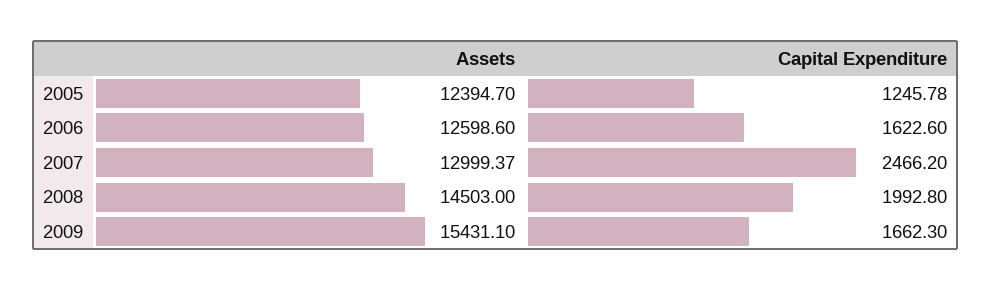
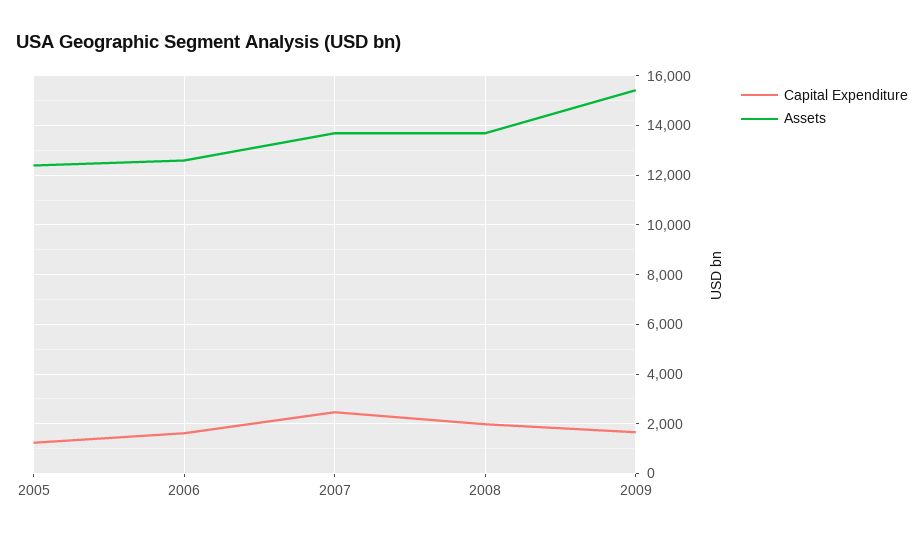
  {
    "Assets": {
      "2005": 12394.7,
      "2006": 12598.6,
-     "2007": 12999.37,
+     "2007": 13750,
-     "2008": 14503,
+     "2008": 13750,
      "2009": 15431.1
    },
    "Capital Expenditure": {
      "2005": 1245.78,
      "2006": 1622.6,
      "2007": 2466.2,
      "2008": 1992.8,
      "2009": 1662.3
    }
  }

